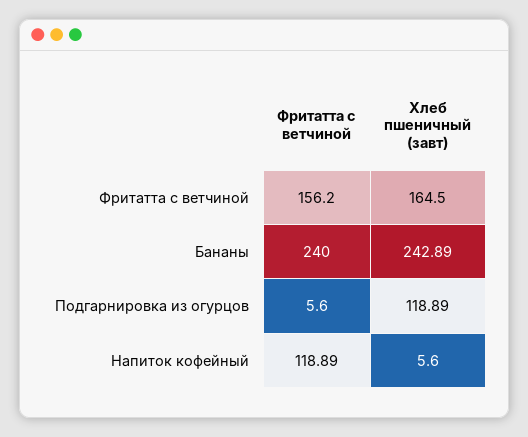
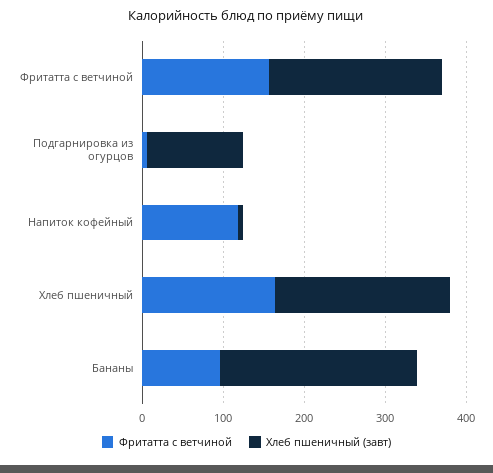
  {
    "Фритатта с ветчиной": {
      "Фритатта с ветчиной": 156.2,
-     "Бананы": 240,
+     "Бананы": 100,
      "Подгарнировка из огурцов": 5.6,
-     "Напиток кофейный": 118.89
+     "Напиток кофейный": 118.89,
+     "Хлеб пшеничный": 160
    },
    "Хлеб пшеничный (завт)": {
-     "Фритатта с ветчиной": 164.5,
+     "Фритатта с ветчиной": 220,
      "Бананы": 242.89,
      "Подгарнировка из огурцов": 118.89,
-     "Напиток кофейный": 5.6
+     "Напиток кофейный": 5.6,
+     "Хлеб пшеничный": 220
    }
  }

